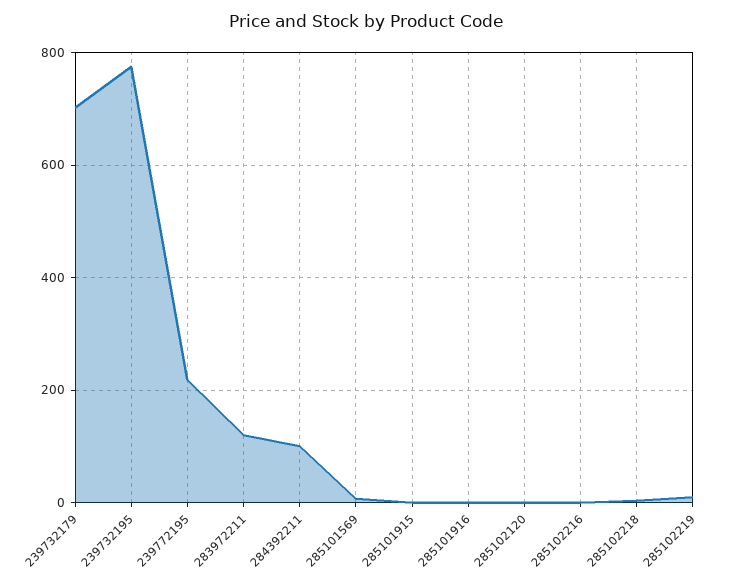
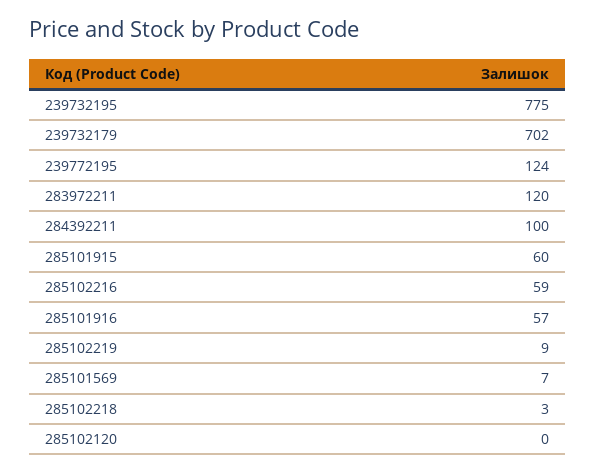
  {
    "239732179": 702,
    "239732195": 775,
-   "239772195": 220,
+   "239772195": 124,
    "283972211": 120,
    "284392211": 100,
    "285101569": 7,
-   "285101915": 0,
+   "285101915": 60,
-   "285101916": 0,
+   "285101916": 57,
    "285102120": 0,
-   "285102216": 0,
+   "285102216": 59,
    "285102218": 3,
    "285102219": 9
  }

